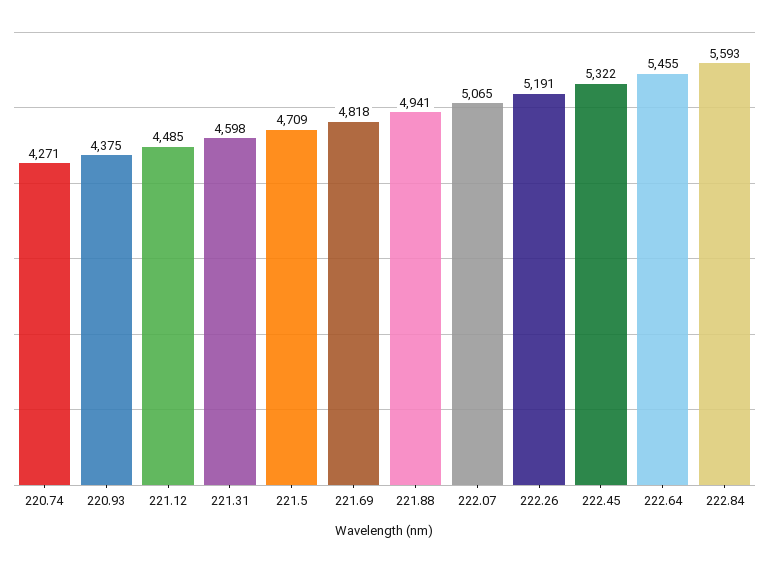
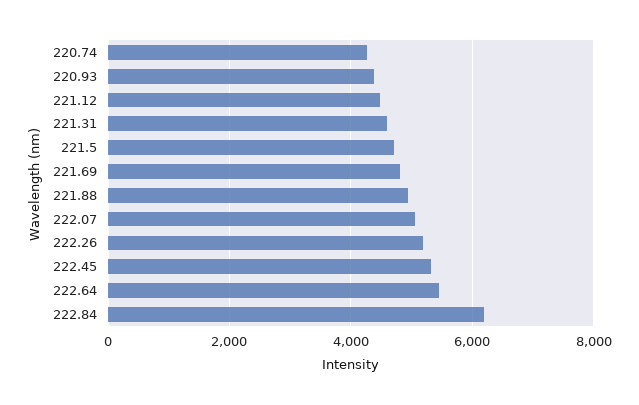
  {
    "220.74": 4271,
    "220.93": 4375,
    "221.12": 4485,
    "221.31": 4598,
    "221.5": 4709,
    "221.69": 4818,
    "221.88": 4941,
    "222.07": 5065,
    "222.26": 5191,
    "222.45": 5322,
    "222.64": 5455,
-   "222.84": 5593
+   "222.84": 6200
  }

